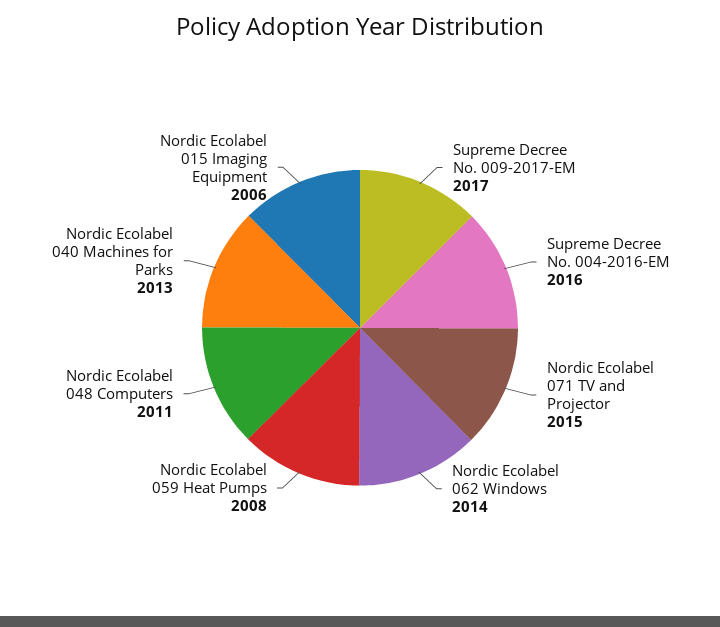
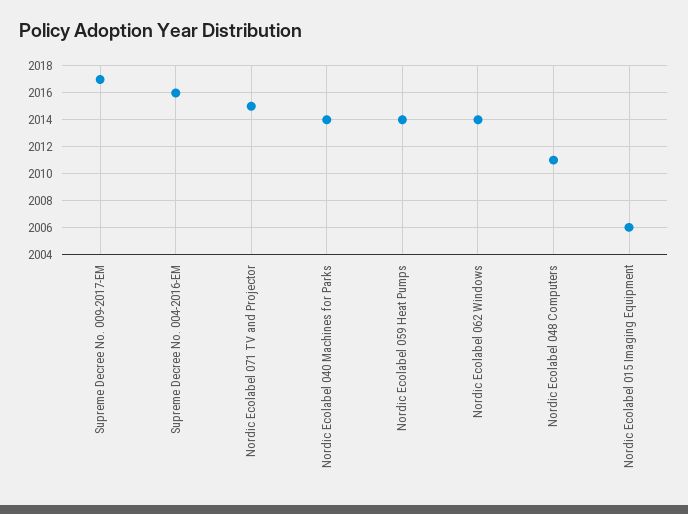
  {
    "Supreme Decree No. 009-2017-EM": 2017,
    "Supreme Decree No. 004-2016-EM": 2016,
    "Nordic Ecolabel 071 TV and Projector": 2015,
    "Nordic Ecolabel 062 Windows": 2014,
-   "Nordic Ecolabel 059 Heat Pumps": 2008,
+   "Nordic Ecolabel 059 Heat Pumps": 2014,
    "Nordic Ecolabel 048 Computers": 2011,
-   "Nordic Ecolabel 040 Machines for Parks": 2013,
+   "Nordic Ecolabel 040 Machines for Parks": 2014,
    "Nordic Ecolabel 015 Imaging Equipment": 2006
  }

